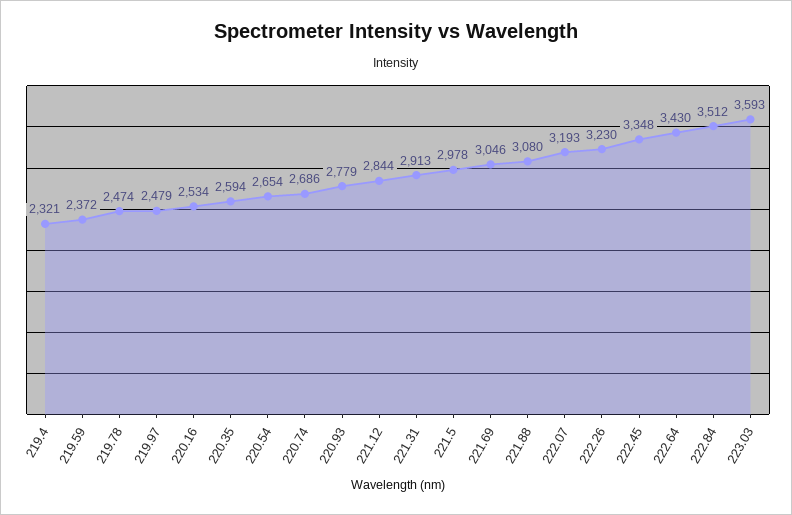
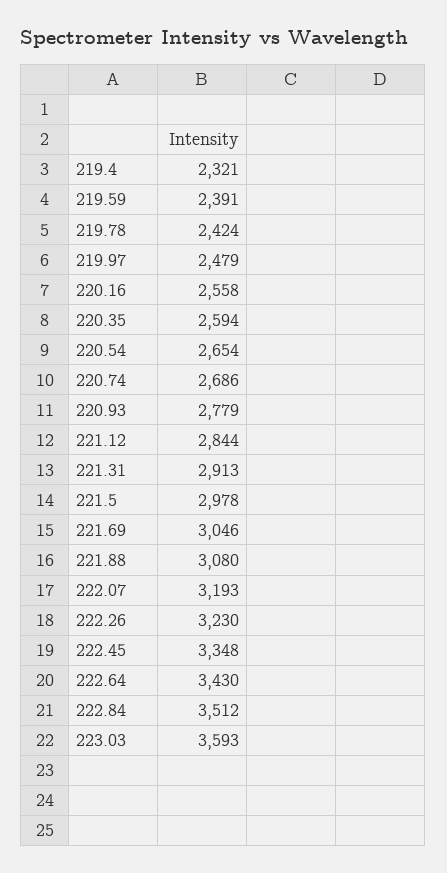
  {
    "219.4": 2321,
-   "219.59": 2372,
+   "219.59": 2391,
-   "219.78": 2474,
+   "219.78": 2424,
    "219.97": 2479,
-   "220.16": 2534,
+   "220.16": 2558,
    "220.35": 2594,
    "220.54": 2654,
    "220.74": 2686,
    "220.93": 2779,
    "221.12": 2844,
    "221.31": 2913,
    "221.5": 2978,
    "221.69": 3046,
    "221.88": 3080,
    "222.07": 3193,
    "222.26": 3230,
    "222.45": 3348,
    "222.64": 3430,
    "222.84": 3512,
    "223.03": 3593
  }

